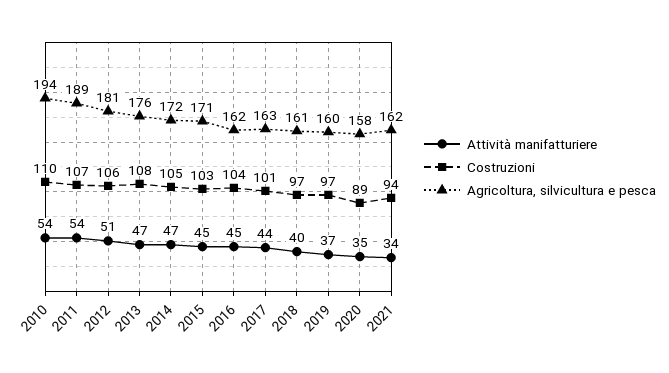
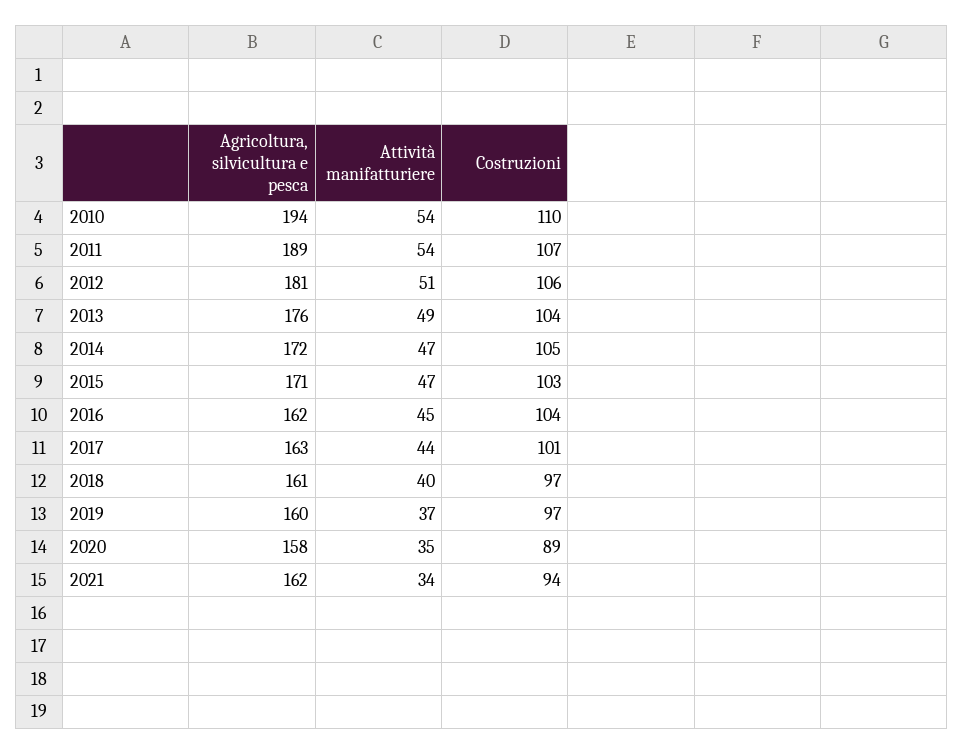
  {
    "Attività manifatturiere": {
      "2010": 54,
      "2011": 54,
      "2012": 51,
-     "2013": 47,
+     "2013": 49,
      "2014": 47,
-     "2015": 45,
+     "2015": 47,
      "2016": 45,
      "2017": 44,
      "2018": 40,
      "2019": 37,
      "2020": 35,
      "2021": 34
    },
    "Costruzioni": {
      "2010": 110,
      "2011": 107,
      "2012": 106,
-     "2013": 108,
+     "2013": 104,
      "2014": 105,
      "2015": 103,
      "2016": 104,
      "2017": 101,
      "2018": 97,
      "2019": 97,
      "2020": 89,
      "2021": 94
    },
    "Agricoltura, silvicultura e pesca": {
      "2010": 194,
      "2011": 189,
      "2012": 181,
      "2013": 176,
      "2014": 172,
      "2015": 171,
      "2016": 162,
      "2017": 163,
      "2018": 161,
      "2019": 160,
      "2020": 158,
      "2021": 162
    }
  }

